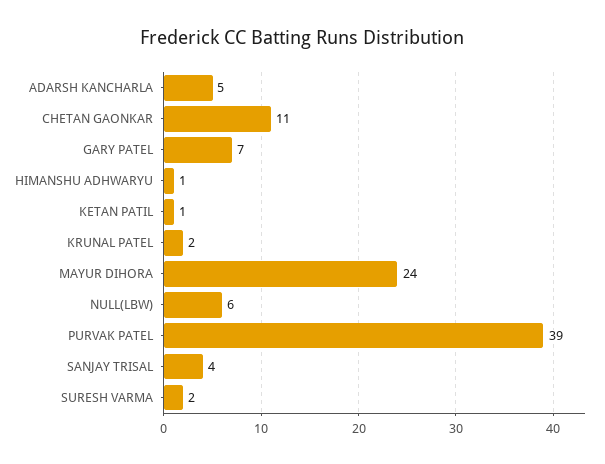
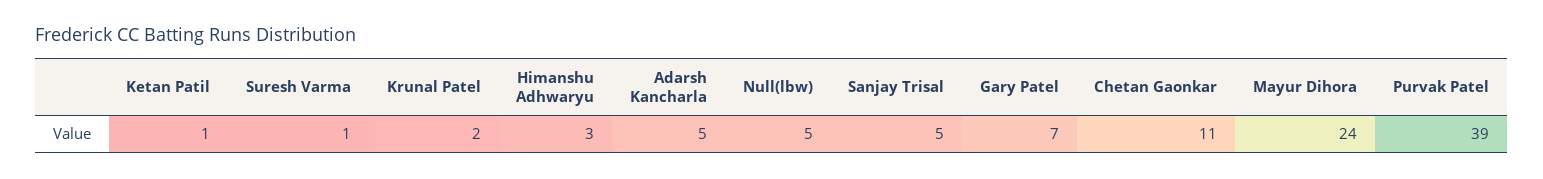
  {
    "ADARSH KANCHARLA": 5,
    "CHETAN GAONKAR": 11,
    "GARY PATEL": 7,
-   "HIMANSHU ADHWARYU": 1,
+   "HIMANSHU ADHWARYU": 3,
    "KETAN PATIL": 1,
    "KRUNAL PATEL": 2,
    "MAYUR DIHORA": 24,
-   "NULL(LBW)": 6,
+   "NULL(LBW)": 5,
    "PURVAK PATEL": 39,
-   "SANJAY TRISAL": 4,
+   "SANJAY TRISAL": 5,
-   "SURESH VARMA": 2
+   "SURESH VARMA": 1
  }

